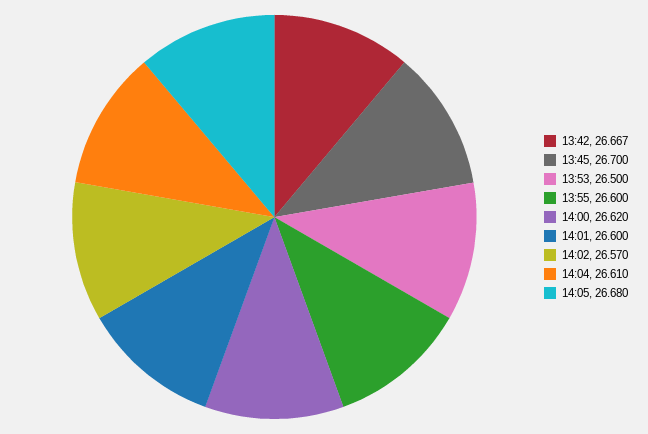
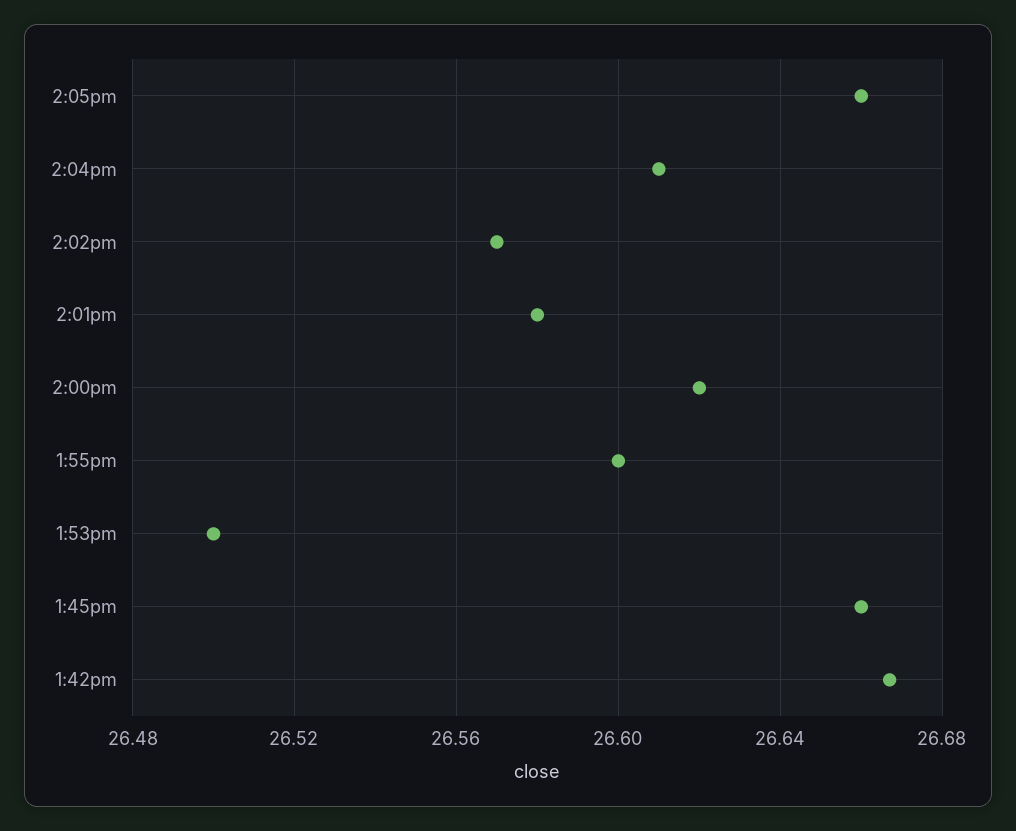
  {
    "13:42": 26.667,
-   "13:45": 26.7,
+   "13:45": 26.66,
    "13:53": 26.5,
    "13:55": 26.6,
    "14:00": 26.62,
-   "14:01": 26.6,
+   "14:01": 26.58,
    "14:02": 26.57,
    "14:04": 26.61,
-   "14:05": 26.68
+   "14:05": 26.66
  }

